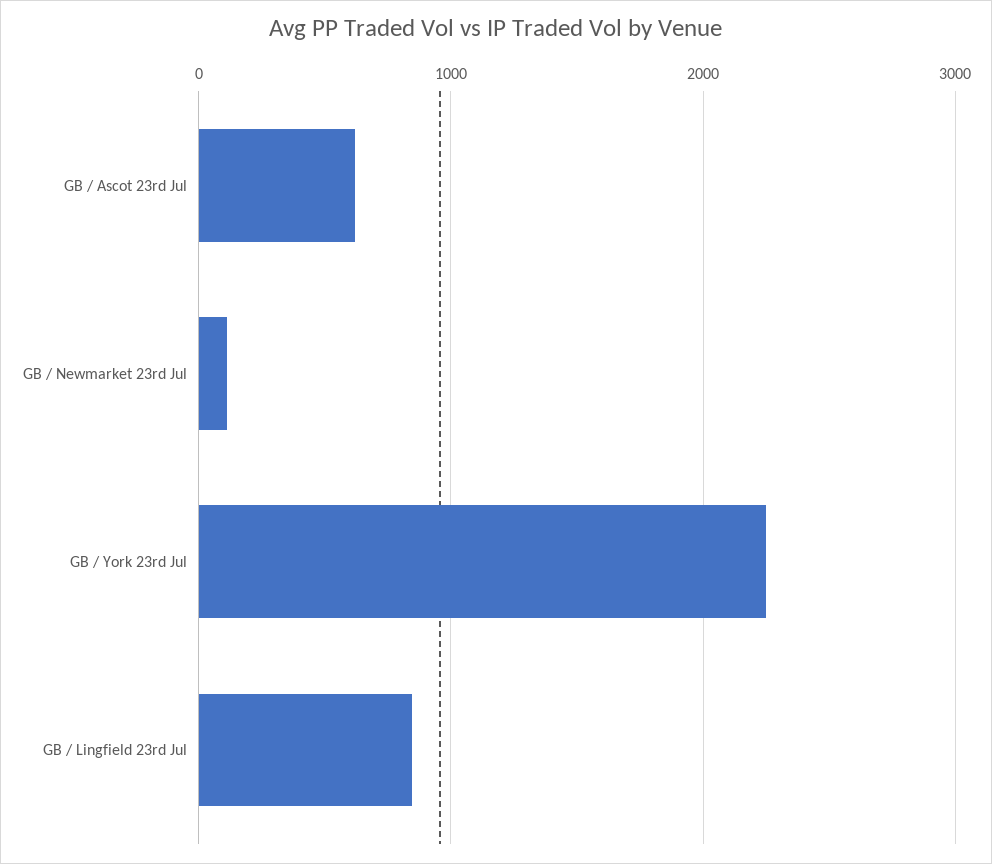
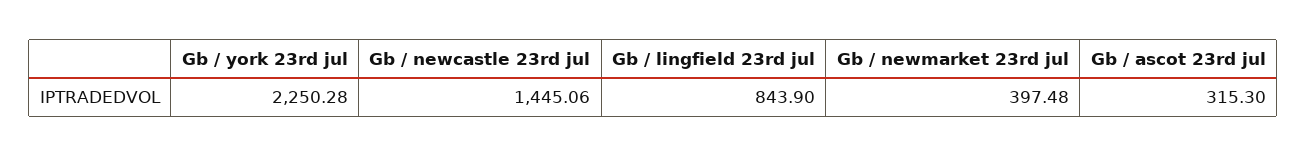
  {
-   "GB / Ascot 23rd Jul": 600,
+   "GB / Ascot 23rd Jul": 315.3,
-   "GB / Newmarket 23rd Jul": 100,
+   "GB / Newmarket 23rd Jul": 397.48,
    "GB / York 23rd Jul": 2250.28,
-   "GB / Lingfield 23rd Jul": 843.9
+   "GB / Lingfield 23rd Jul": 843.9,
+   "Gb / newcastle 23rd jul": 1445.06
  }

